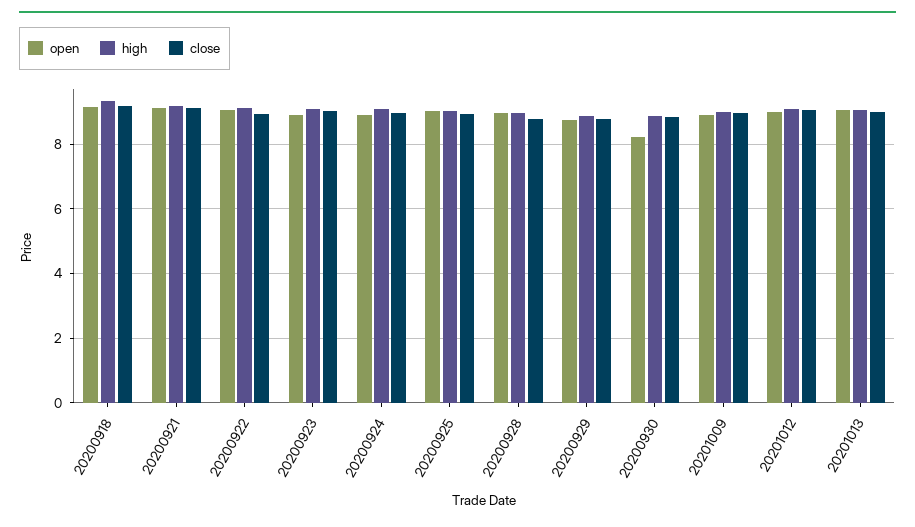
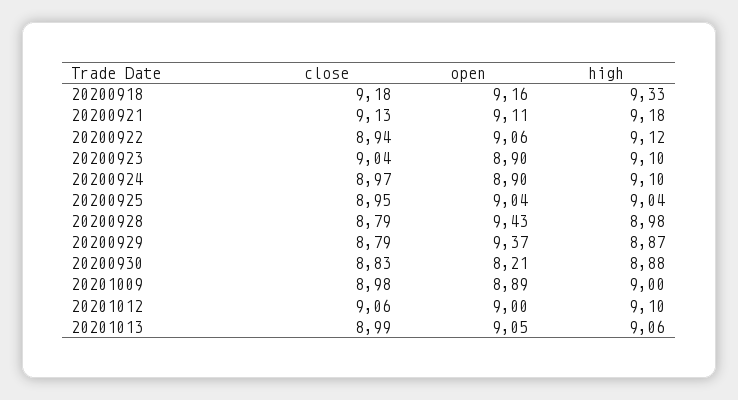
  {
    "open": {
      "20200918": 9.16,
      "20200921": 9.11,
      "20200922": 9.06,
      "20200923": 8.9,
      "20200924": 8.9,
      "20200925": 9.04,
-     "20200928": 9,
+     "20200928": 9.43,
-     "20200929": 8.8,
+     "20200929": 9.37,
      "20200930": 8.21,
      "20201009": 8.89,
      "20201012": 9,
      "20201013": 9.05
    },
    "high": {
      "20200918": 9.33,
      "20200921": 9.18,
      "20200922": 9.12,
      "20200923": 9.1,
      "20200924": 9.1,
      "20200925": 9.04,
      "20200928": 8.98,
      "20200929": 8.87,
      "20200930": 8.88,
      "20201009": 9,
      "20201012": 9.1,
      "20201013": 9.06
    },
    "close": {
      "20200918": 9.18,
      "20200921": 9.13,
      "20200922": 8.94,
      "20200923": 9.04,
      "20200924": 8.97,
      "20200925": 8.95,
      "20200928": 8.79,
      "20200929": 8.79,
      "20200930": 8.83,
      "20201009": 8.98,
      "20201012": 9.06,
      "20201013": 8.99
    }
  }

